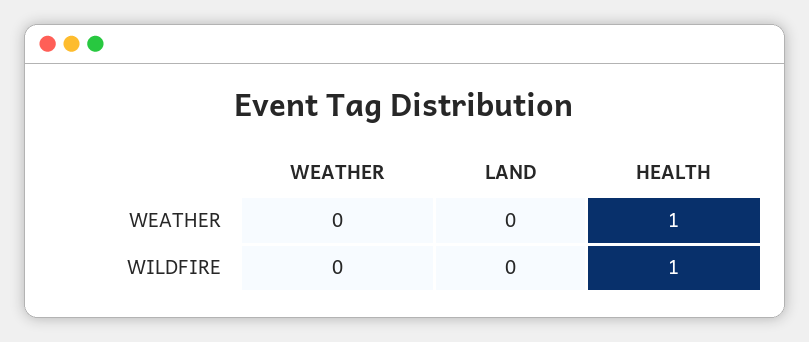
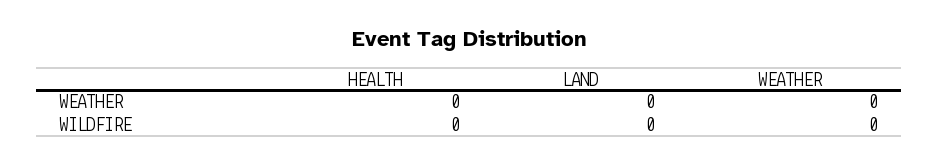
  {
    "WEATHER": {
      "WEATHER": 0,
      "WILDFIRE": 0
    },
    "LAND": {
      "WEATHER": 0,
      "WILDFIRE": 0
    },
    "HEALTH": {
-     "WEATHER": 1,
+     "WEATHER": 0,
-     "WILDFIRE": 1
+     "WILDFIRE": 0
    }
  }

